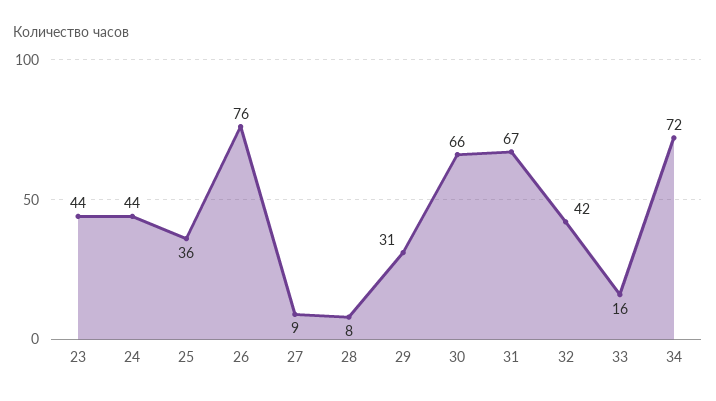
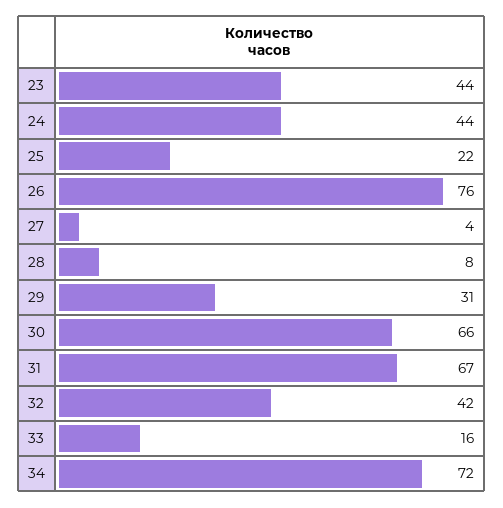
  {
    "23": 44,
    "24": 44,
-   "25": 36,
+   "25": 22,
    "26": 76,
-   "27": 9,
+   "27": 4,
    "28": 8,
    "29": 31,
    "30": 66,
    "31": 67,
    "32": 42,
    "33": 16,
    "34": 72
  }

